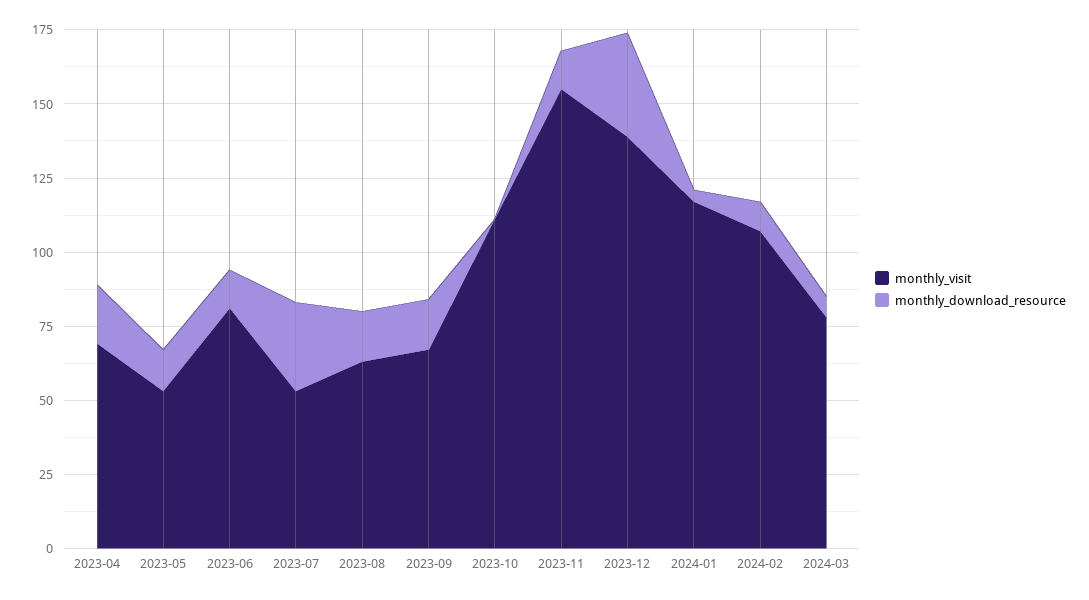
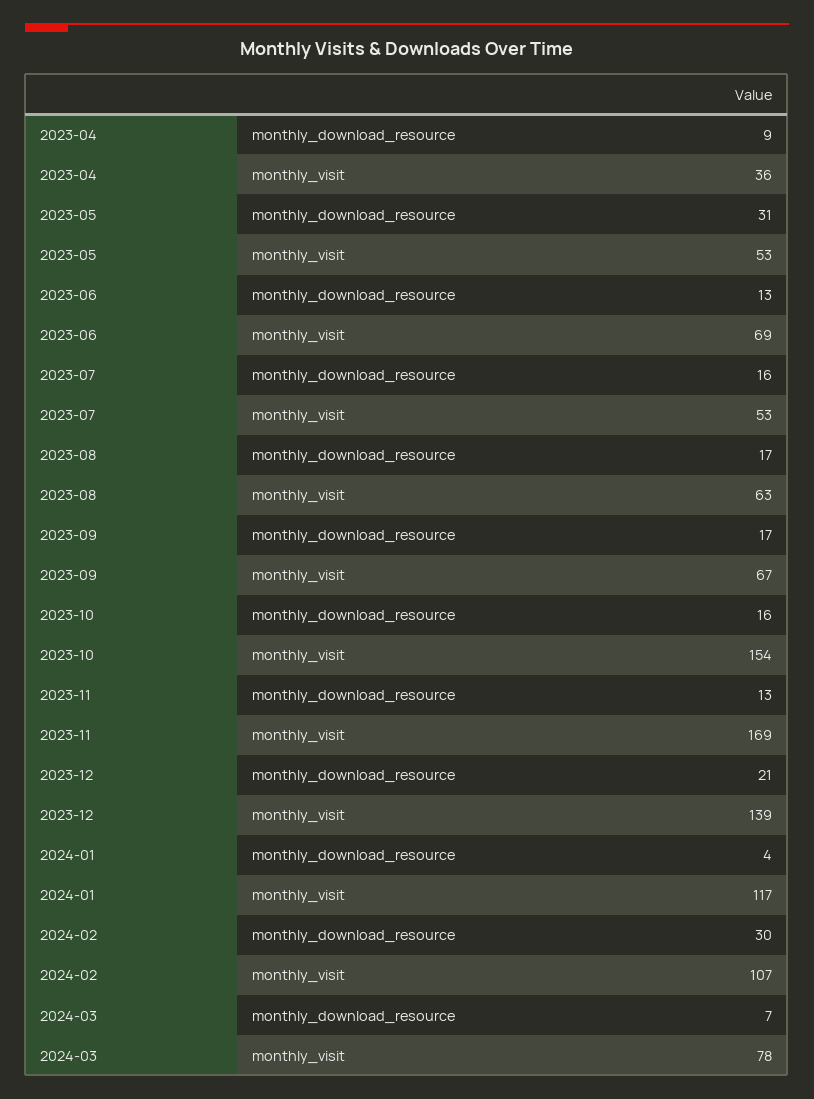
  {
    "monthly_visit": {
-     "2023-04": 70,
+     "2023-04": 36,
      "2023-05": 53,
-     "2023-06": 80,
+     "2023-06": 69,
      "2023-07": 53,
      "2023-08": 63,
      "2023-09": 67,
-     "2023-10": 110,
+     "2023-10": 154,
-     "2023-11": 155,
+     "2023-11": 169,
      "2023-12": 139,
      "2024-01": 117,
      "2024-02": 107,
      "2024-03": 78
    },
    "monthly_download_resource": {
-     "2023-04": 20,
+     "2023-04": 9,
-     "2023-05": 15,
+     "2023-05": 31,
      "2023-06": 13,
-     "2023-07": 30,
+     "2023-07": 16,
      "2023-08": 17,
      "2023-09": 17,
-     "2023-10": 0,
+     "2023-10": 16,
      "2023-11": 13,
-     "2023-12": 35,
+     "2023-12": 21,
      "2024-01": 4,
-     "2024-02": 10,
+     "2024-02": 30,
      "2024-03": 7
    }
  }

